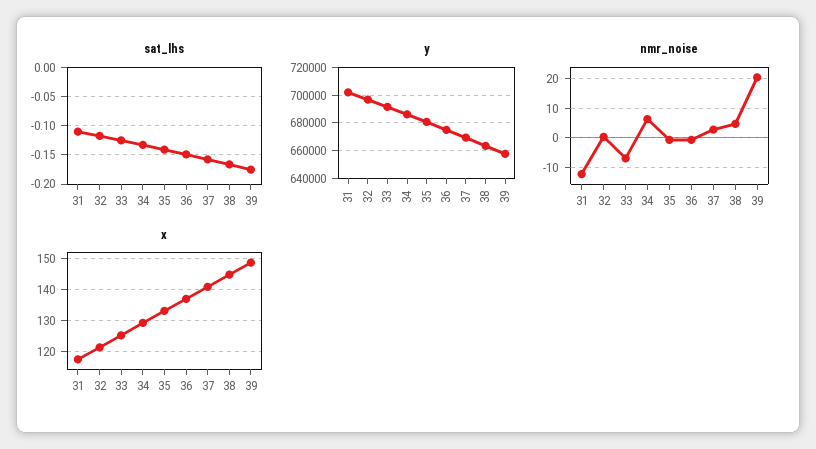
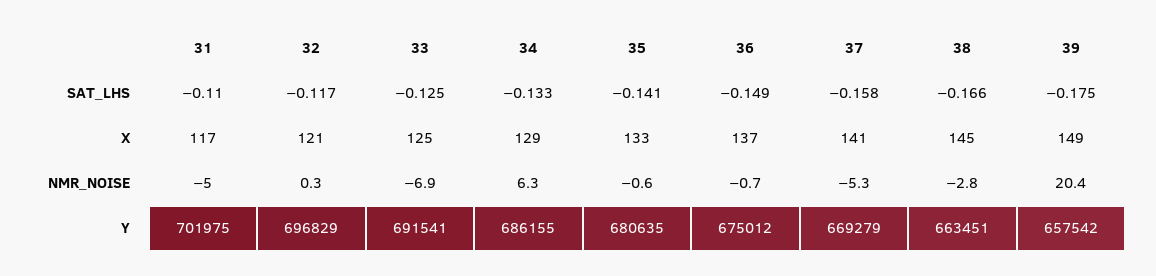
  {
    "sat_lhs": {
      "31": -0.11,
      "32": -0.117,
      "33": -0.125,
      "34": -0.133,
      "35": -0.141,
      "36": -0.149,
      "37": -0.158,
      "38": -0.166,
      "39": -0.175
    },
    "y": {
      "31": 701975,
      "32": 696829,
      "33": 691541,
      "34": 686155,
      "35": 680635,
      "36": 675012,
      "37": 669279,
      "38": 663451,
      "39": 657542
    },
    "nmr_noise": {
-     "31": -12.5,
+     "31": -5,
      "32": 0.3,
      "33": -6.9,
      "34": 6.3,
      "35": -0.6,
      "36": -0.7,
-     "37": 2.5,
+     "37": -5.3,
-     "38": 5,
+     "38": -2.8,
      "39": 20.4
    },
    "x": {
      "31": 117,
      "32": 121,
      "33": 125,
      "34": 129,
      "35": 133,
      "36": 137,
      "37": 141,
      "38": 145,
      "39": 149
    }
  }

